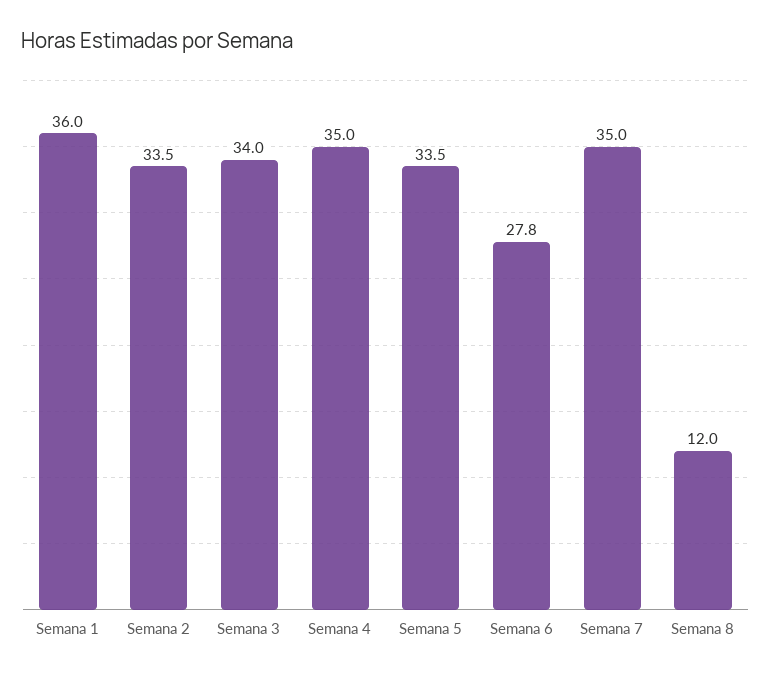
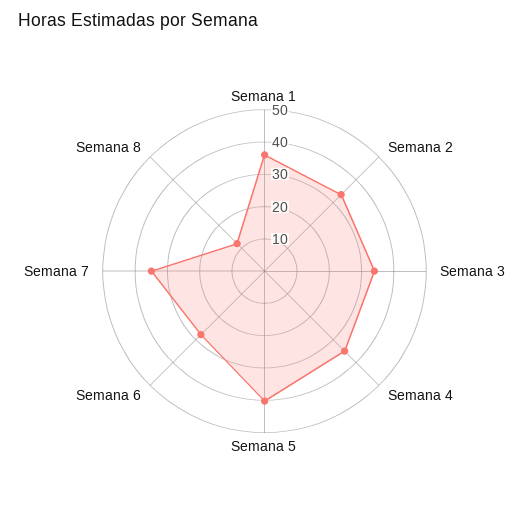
  {
    "Semana 1": 36,
    "Semana 2": 33.5,
    "Semana 3": 34,
    "Semana 4": 35,
-   "Semana 5": 33.5,
+   "Semana 5": 40,
    "Semana 6": 27.8,
    "Semana 7": 35,
    "Semana 8": 12
  }

